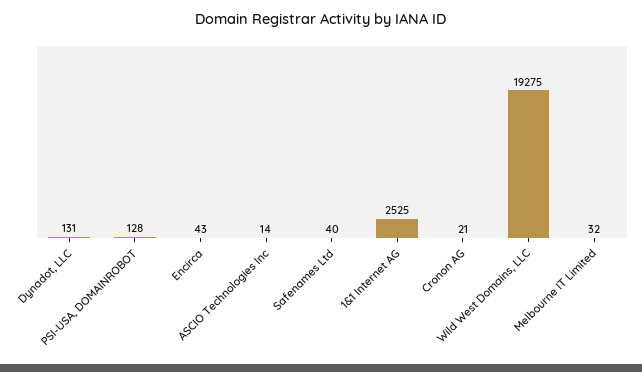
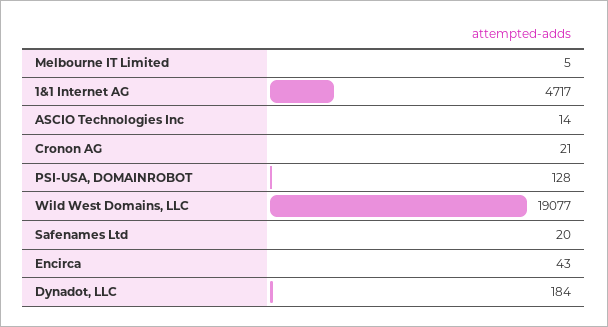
  {
-   "Dynadot, LLC": 131,
+   "Dynadot, LLC": 184,
    "PSI-USA, DOMAINROBOT": 128,
    "Encirca": 43,
    "ASCIO Technologies Inc": 14,
-   "Safenames Ltd": 40,
+   "Safenames Ltd": 20,
-   "1&1 Internet AG": 2525,
+   "1&1 Internet AG": 4717,
    "Cronon AG": 21,
-   "Wild West Domains, LLC": 19275,
+   "Wild West Domains, LLC": 19077,
-   "Melbourne IT Limited": 32
+   "Melbourne IT Limited": 5
  }

